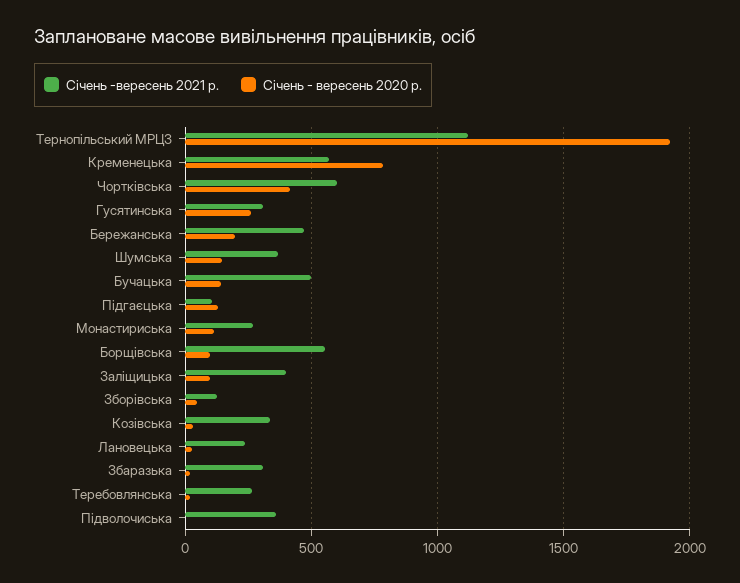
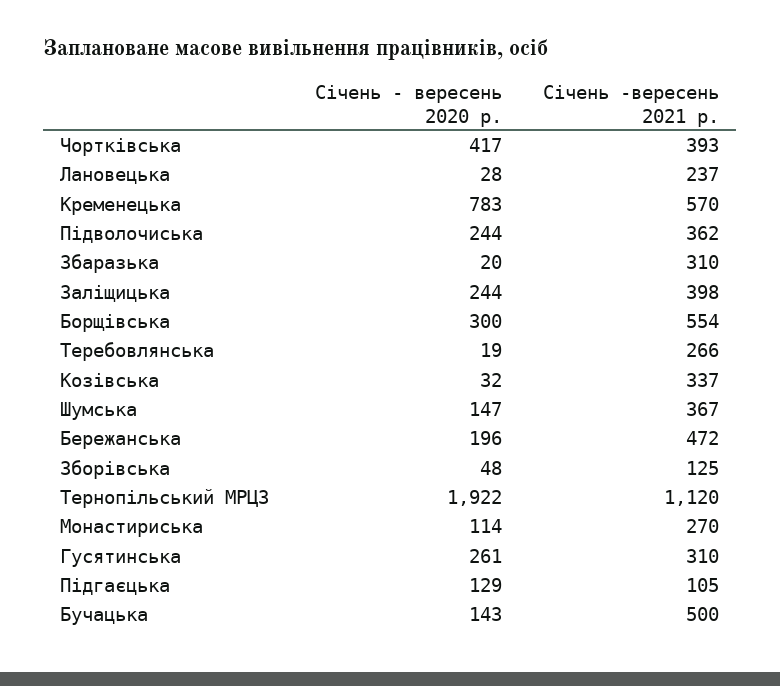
  {
    "Січень -вересень 2021 р.": {
      "Тернопільський МРЦЗ": 1120,
      "Кременецька": 570,
-     "Чортківська": 600,
+     "Чортківська": 393,
      "Гусятинська": 310,
      "Бережанська": 472,
      "Шумська": 367,
      "Бучацька": 500,
      "Підгаєцька": 105,
      "Монастириська": 270,
      "Борщівська": 554,
      "Заліщицька": 398,
      "Зборівська": 125,
      "Козівська": 337,
      "Лановецька": 237,
      "Збаразька": 310,
      "Теребовлянська": 266,
      "Підволочиська": 362
    },
    "Січень - вересень 2020 р.": {
      "Тернопільський МРЦЗ": 1922,
      "Кременецька": 783,
      "Чортківська": 417,
      "Гусятинська": 261,
      "Бережанська": 196,
      "Шумська": 147,
      "Бучацька": 143,
      "Підгаєцька": 129,
      "Монастириська": 114,
-     "Борщівська": 100,
+     "Борщівська": 300,
-     "Заліщицька": 100,
+     "Заліщицька": 244,
      "Зборівська": 48,
      "Козівська": 32,
      "Лановецька": 28,
      "Збаразька": 20,
      "Теребовлянська": 19,
-     "Підволочиська": 0
+     "Підволочиська": 244
    }
  }

